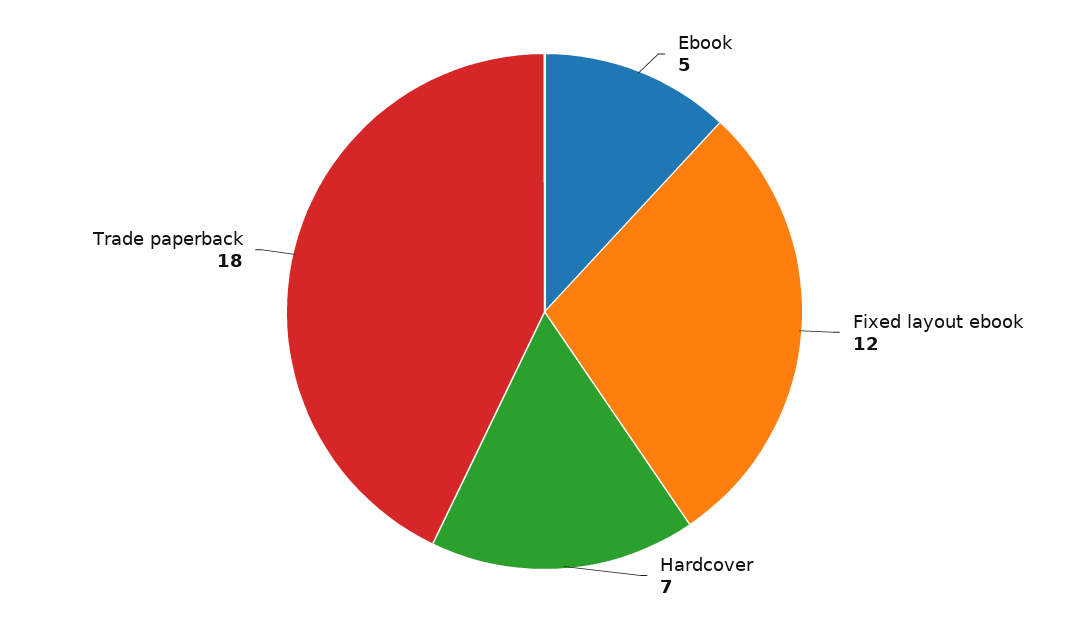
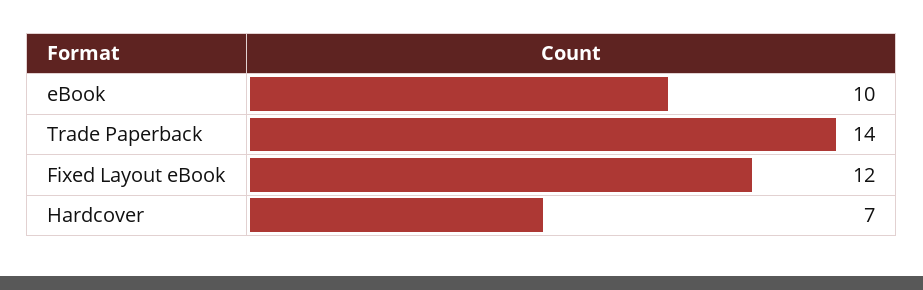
  {
-   "Ebook": 5,
+   "Ebook": 10,
    "Fixed layout ebook": 12,
    "Hardcover": 7,
-   "Trade paperback": 18
+   "Trade paperback": 14
  }

